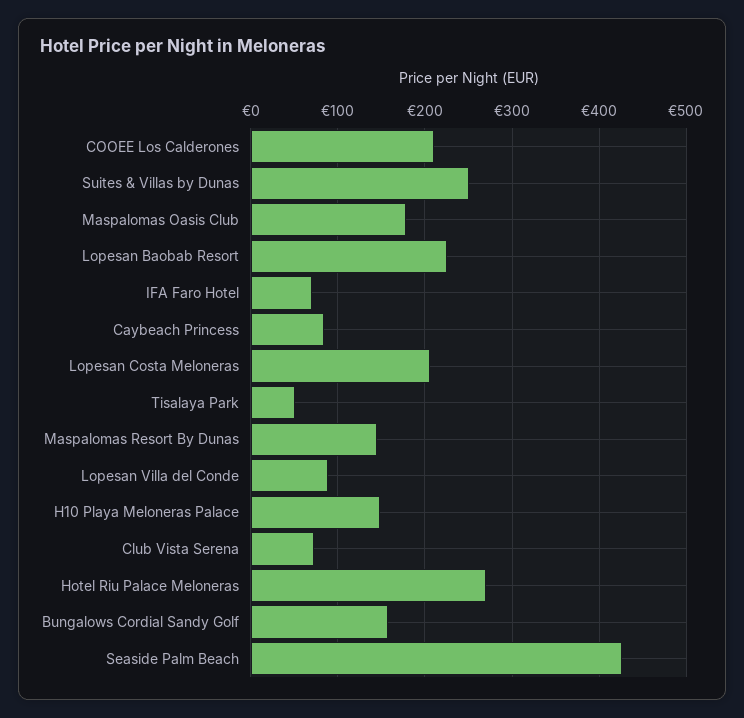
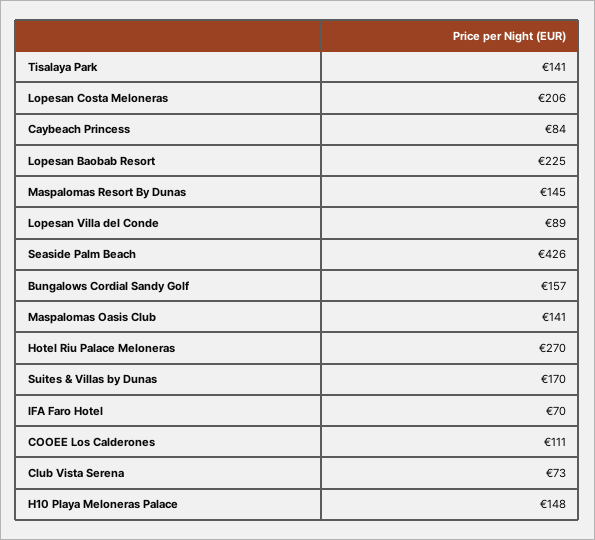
  {
-   "COOEE Los Calderones": 210,
+   "COOEE Los Calderones": 111,
-   "Suites & Villas by Dunas": 250,
+   "Suites & Villas by Dunas": 170,
-   "Maspalomas Oasis Club": 180,
+   "Maspalomas Oasis Club": 141,
    "Lopesan Baobab Resort": 225,
    "IFA Faro Hotel": 70,
    "Caybeach Princess": 84,
    "Lopesan Costa Meloneras": 206,
-   "Tisalaya Park": 50,
+   "Tisalaya Park": 141,
    "Maspalomas Resort By Dunas": 145,
    "Lopesan Villa del Conde": 89,
    "H10 Playa Meloneras Palace": 148,
    "Club Vista Serena": 73,
    "Hotel Riu Palace Meloneras": 270,
    "Bungalows Cordial Sandy Golf": 157,
    "Seaside Palm Beach": 426
  }

